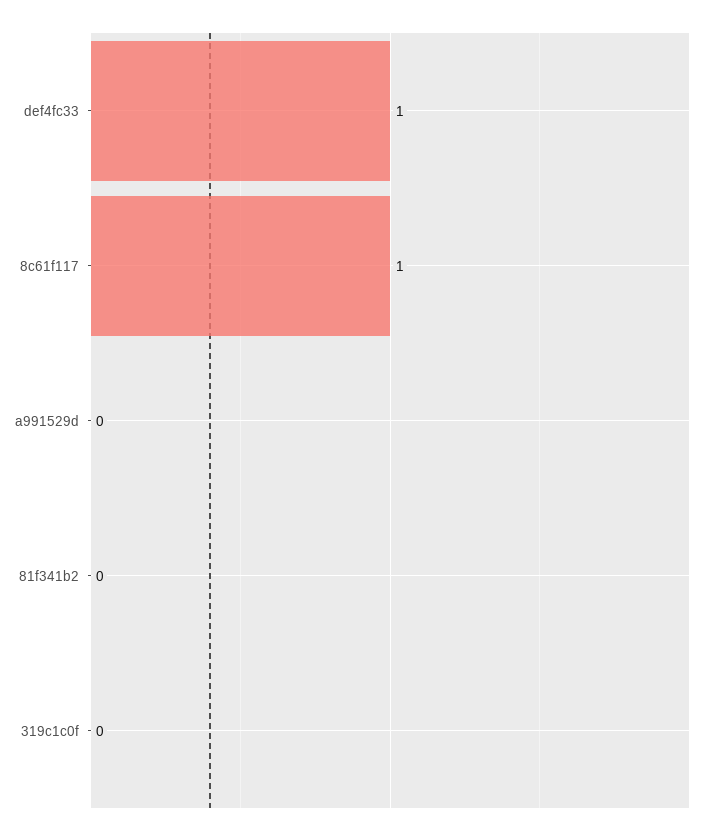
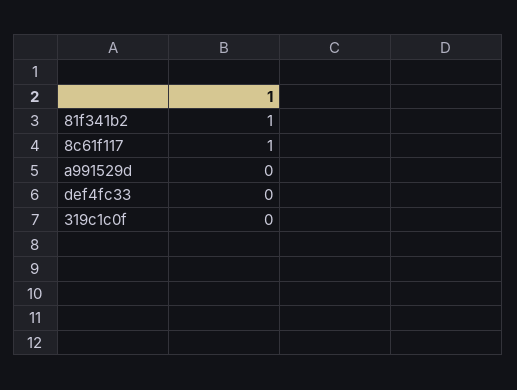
  {
-   "def4fc33": 1,
+   "def4fc33": 0,
    "8c61f117": 1,
    "a991529d": 0,
-   "81f341b2": 0,
+   "81f341b2": 1,
    "319c1c0f": 0
  }

